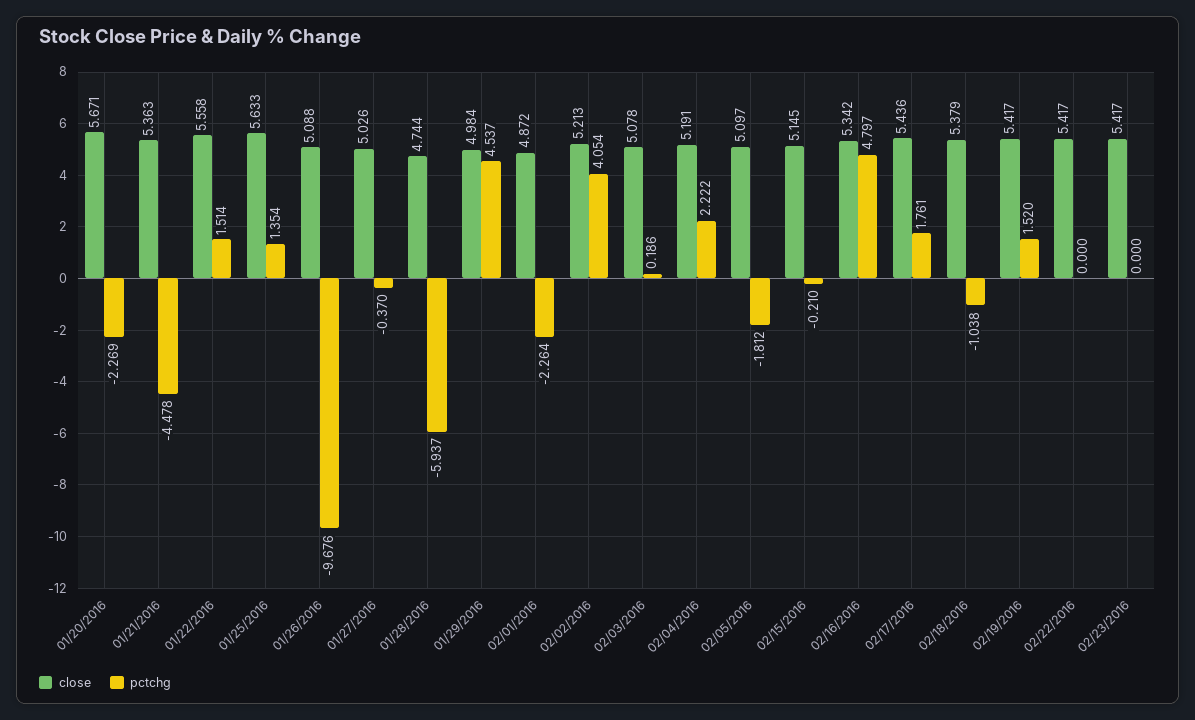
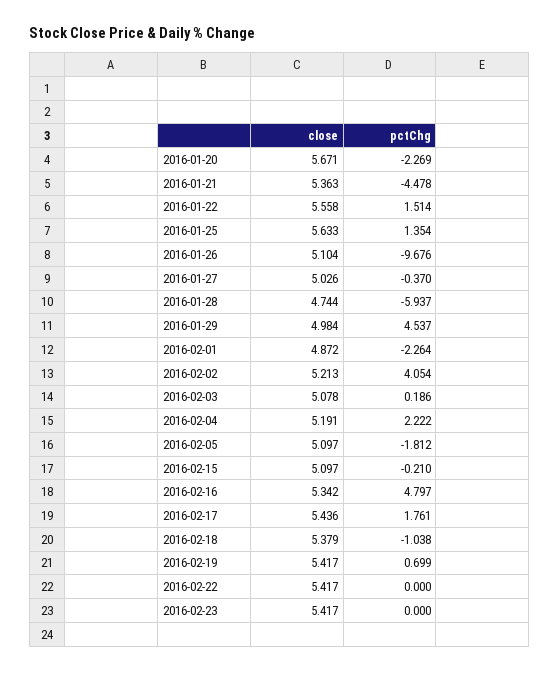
  {
    "close": {
      "01/20/2016": 5.671,
      "01/21/2016": 5.363,
      "01/22/2016": 5.558,
      "01/25/2016": 5.633,
-     "01/26/2016": 5.088,
+     "01/26/2016": 5.104,
      "01/27/2016": 5.026,
      "01/28/2016": 4.744,
      "01/29/2016": 4.984,
      "02/01/2016": 4.872,
      "02/02/2016": 5.213,
      "02/03/2016": 5.078,
      "02/04/2016": 5.191,
      "02/05/2016": 5.097,
-     "02/15/2016": 5.145,
+     "02/15/2016": 5.097,
      "02/16/2016": 5.342,
      "02/17/2016": 5.436,
      "02/18/2016": 5.379,
      "02/19/2016": 5.417,
      "02/22/2016": 5.417,
      "02/23/2016": 5.417
    },
    "pctchg": {
      "01/20/2016": -2.269,
      "01/21/2016": -4.478,
      "01/22/2016": 1.514,
      "01/25/2016": 1.354,
      "01/26/2016": -9.676,
      "01/27/2016": -0.37,
      "01/28/2016": -5.937,
      "01/29/2016": 4.537,
      "02/01/2016": -2.264,
      "02/02/2016": 4.054,
      "02/03/2016": 0.186,
      "02/04/2016": 2.222,
      "02/05/2016": -1.812,
      "02/15/2016": -0.21,
      "02/16/2016": 4.797,
      "02/17/2016": 1.761,
      "02/18/2016": -1.038,
-     "02/19/2016": 1.52,
+     "02/19/2016": 0.699,
      "02/22/2016": 0,
      "02/23/2016": 0
    }
  }

